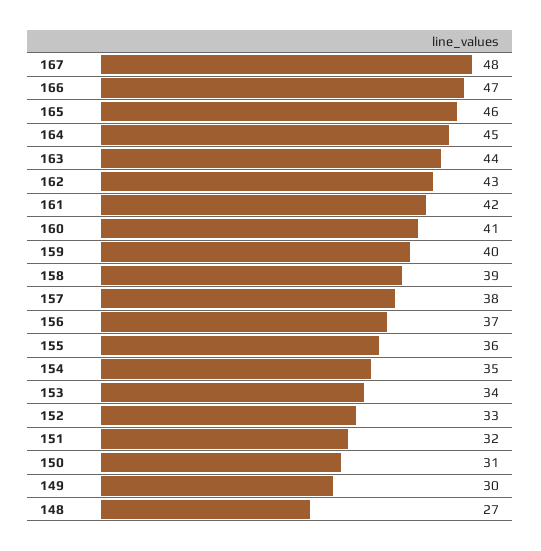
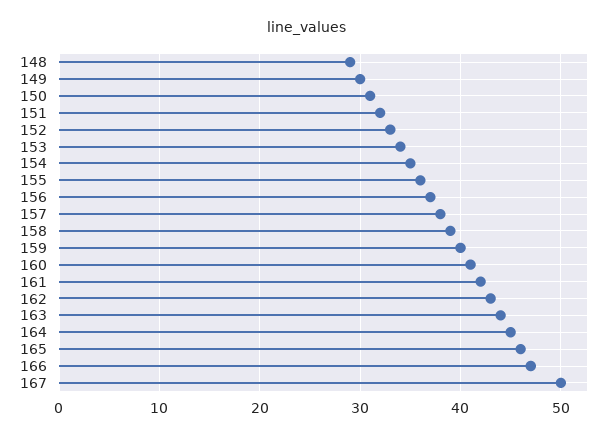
  {
-   "167": 48,
+   "167": 50,
    "166": 47,
    "165": 46,
    "164": 45,
    "163": 44,
    "162": 43,
    "161": 42,
    "160": 41,
    "159": 40,
    "158": 39,
    "157": 38,
    "156": 37,
    "155": 36,
    "154": 35,
    "153": 34,
    "152": 33,
    "151": 32,
    "150": 31,
    "149": 30,
-   "148": 27
+   "148": 29
  }

